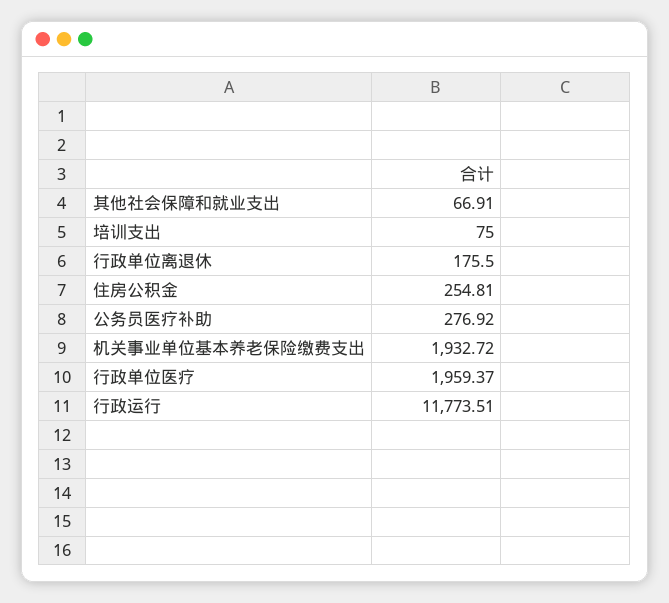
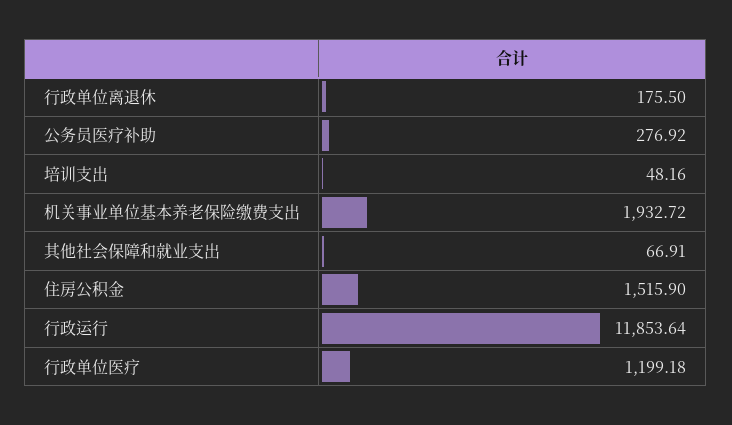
  {
    "其他社会保障和就业支出": 66.91,
-   "培训支出": 75,
+   "培训支出": 48.16,
    "行政单位离退休": 175.5,
-   "住房公积金": 254.81,
+   "住房公积金": 1515.9,
    "公务员医疗补助": 276.92,
    "机关事业单位基本养老保险缴费支出": 1932.72,
-   "行政单位医疗": 1959.37,
+   "行政单位医疗": 1199.18,
-   "行政运行": 11773.51
+   "行政运行": 11853.64
  }

